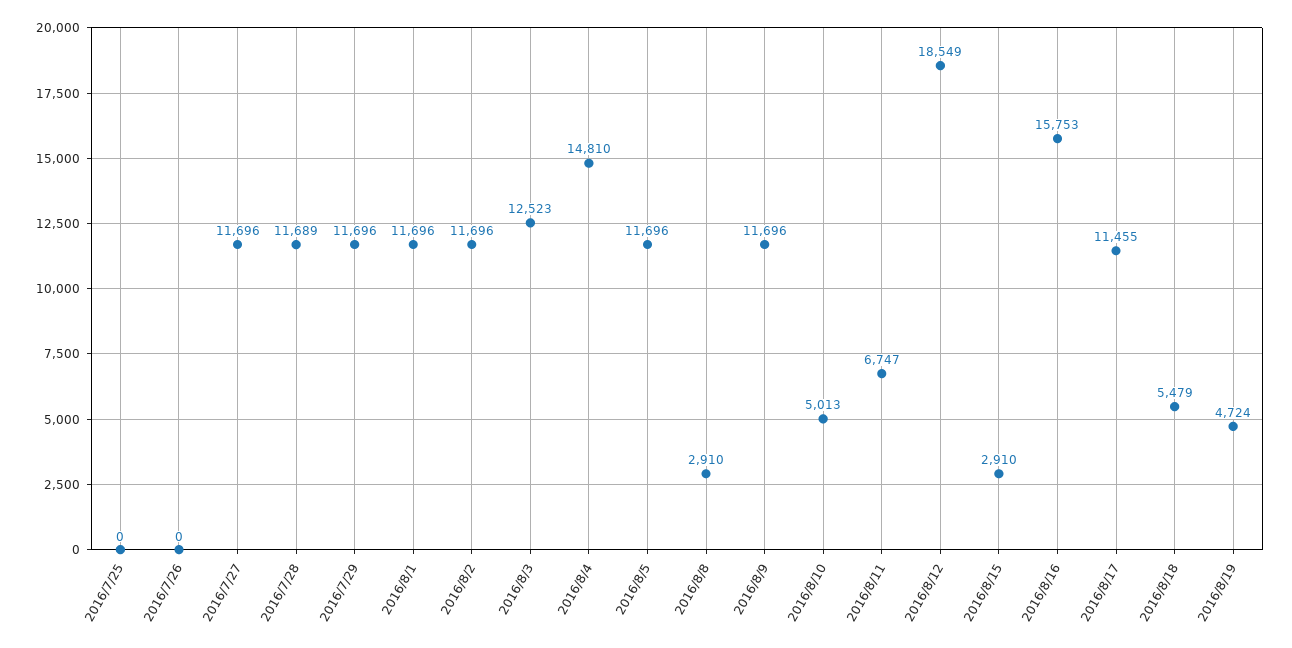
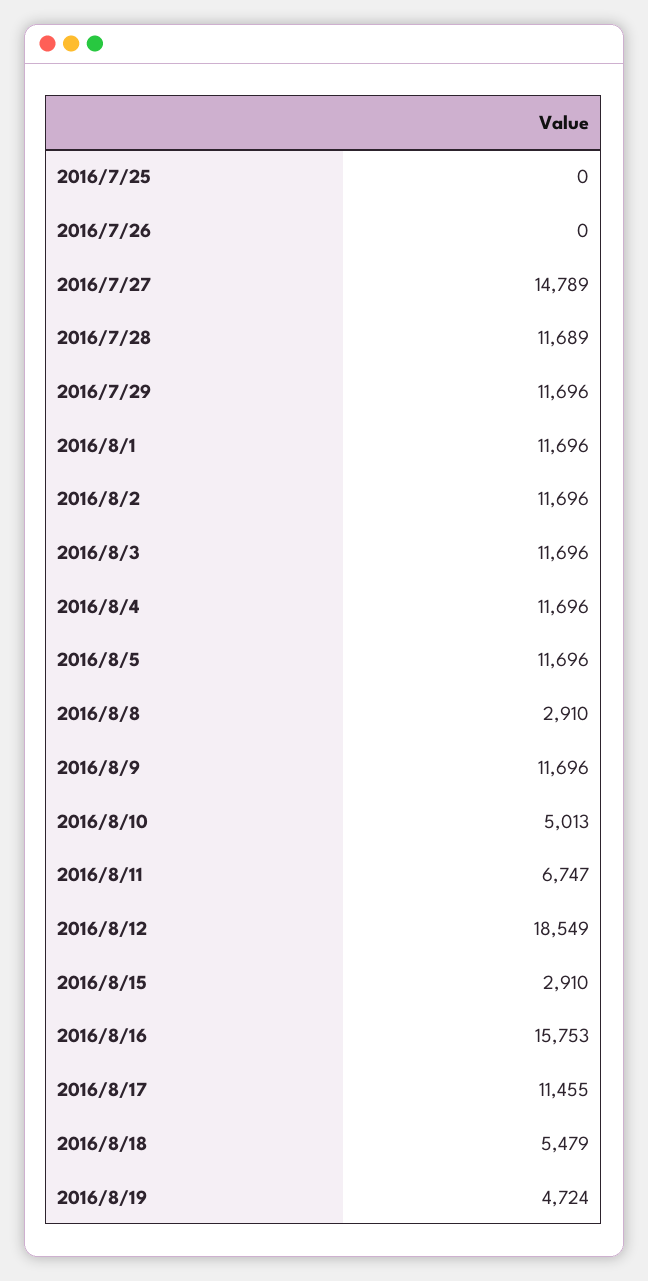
  {
    "2016/7/25": 0,
    "2016/7/26": 0,
-   "2016/7/27": 11696,
+   "2016/7/27": 14789,
    "2016/7/28": 11689,
    "2016/7/29": 11696,
    "2016/8/1": 11696,
    "2016/8/2": 11696,
-   "2016/8/3": 12523,
+   "2016/8/3": 11696,
-   "2016/8/4": 14810,
+   "2016/8/4": 11696,
    "2016/8/5": 11696,
    "2016/8/8": 2910,
    "2016/8/9": 11696,
    "2016/8/10": 5013,
    "2016/8/11": 6747,
    "2016/8/12": 18549,
    "2016/8/15": 2910,
    "2016/8/16": 15753,
    "2016/8/17": 11455,
    "2016/8/18": 5479,
    "2016/8/19": 4724
  }

